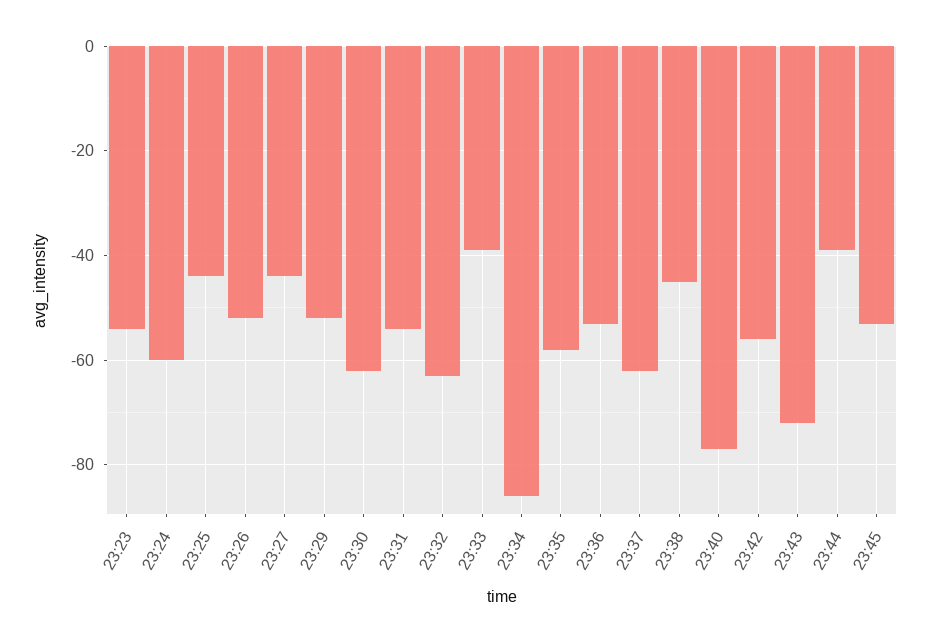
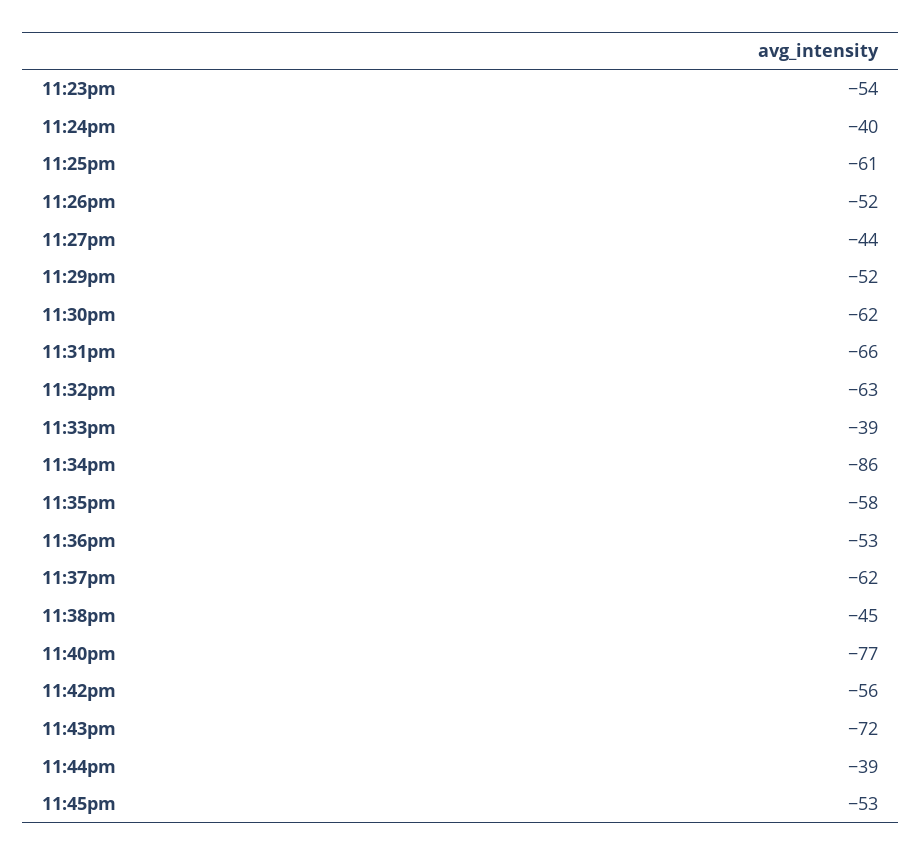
  {
    "23:23": -54,
-   "23:24": -60,
+   "23:24": -40,
-   "23:25": -45,
+   "23:25": -61,
    "23:26": -52,
    "23:27": -44,
    "23:29": -52,
    "23:30": -62,
-   "23:31": -55,
+   "23:31": -66,
    "23:32": -63,
    "23:33": -39,
    "23:34": -86,
    "23:35": -58,
    "23:36": -53,
    "23:37": -62,
    "23:38": -45,
    "23:40": -77,
    "23:42": -56,
    "23:43": -72,
    "23:44": -39,
    "23:45": -53
  }

